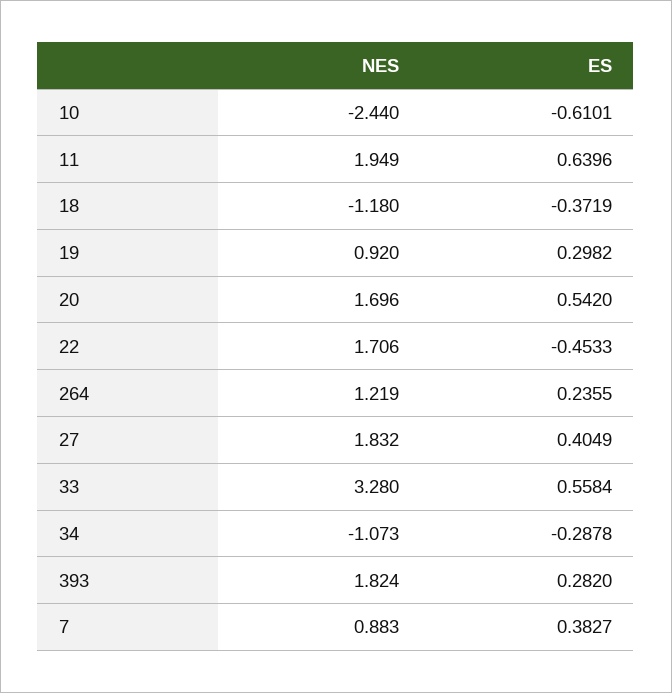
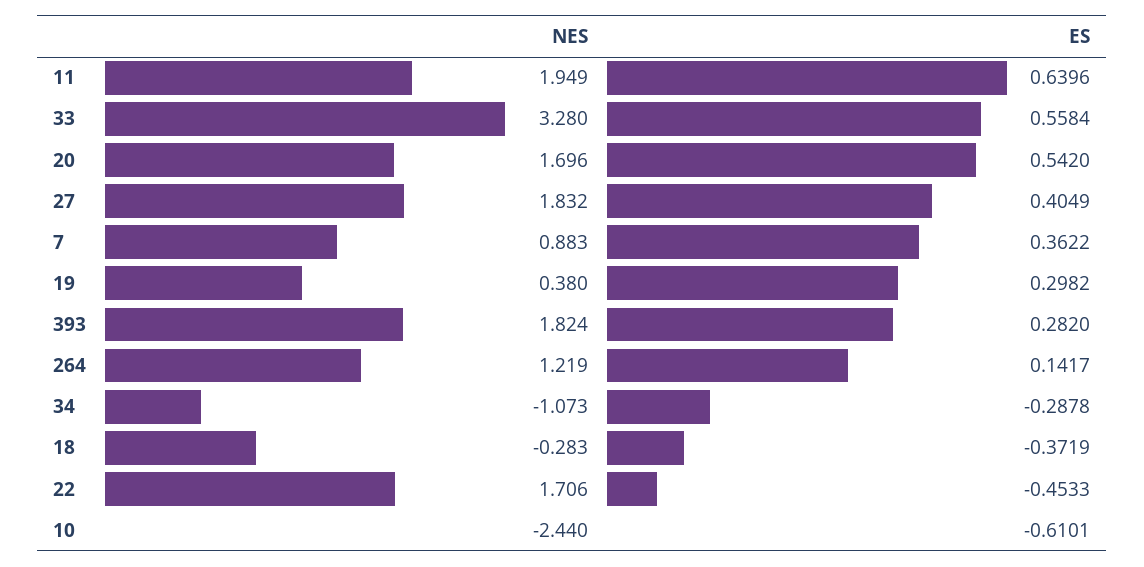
  {
    "NES": {
      "10": -2.44,
      "11": 1.949,
-     "18": -1.18,
+     "18": -0.283,
-     "19": 0.92,
+     "19": 0.38,
      "20": 1.696,
      "22": 1.706,
      "264": 1.219,
      "27": 1.832,
      "33": 3.28,
      "34": -1.073,
      "393": 1.824,
      "7": 0.883
    },
    "ES": {
      "10": -0.6101,
      "11": 0.6396,
      "18": -0.3719,
      "19": 0.2982,
      "20": 0.542,
      "22": -0.4533,
-     "264": 0.2355,
+     "264": 0.1417,
      "27": 0.4049,
      "33": 0.5584,
      "34": -0.2878,
      "393": 0.282,
-     "7": 0.3827
+     "7": 0.3622
    }
  }

